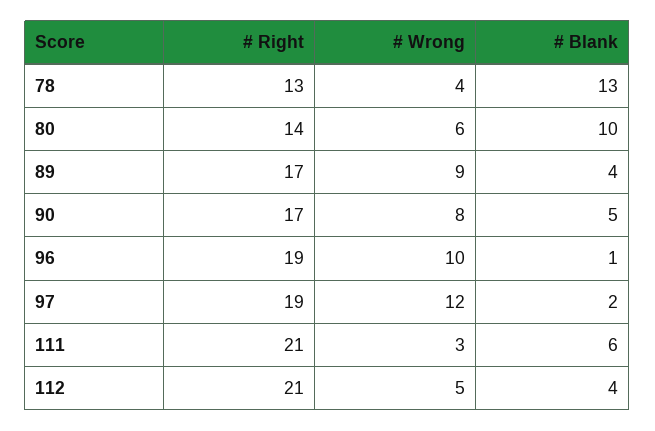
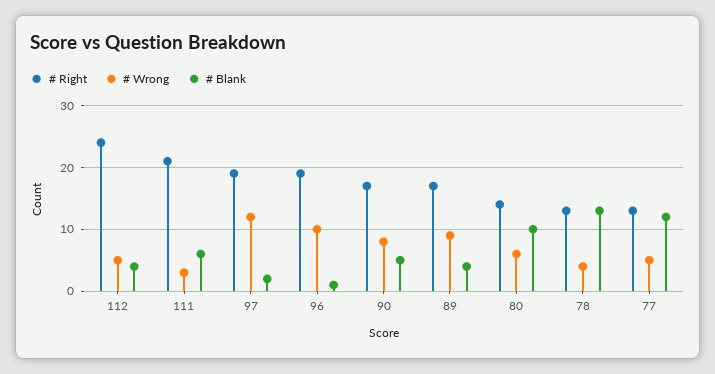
  {
    "# Right": {
      "78": 13,
      "80": 14,
      "89": 17,
      "90": 17,
      "96": 19,
      "97": 19,
      "111": 21,
-     "112": 21
+     "112": 24,
+     "77": 13
    },
    "# Wrong": {
      "78": 4,
      "80": 6,
      "89": 9,
      "90": 8,
      "96": 10,
      "97": 12,
      "111": 3,
-     "112": 5
+     "112": 5,
+     "77": 5
    },
    "# Blank": {
      "78": 13,
      "80": 10,
      "89": 4,
      "90": 5,
      "96": 1,
      "97": 2,
      "111": 6,
-     "112": 4
+     "112": 4,
+     "77": 12
    }
  }

